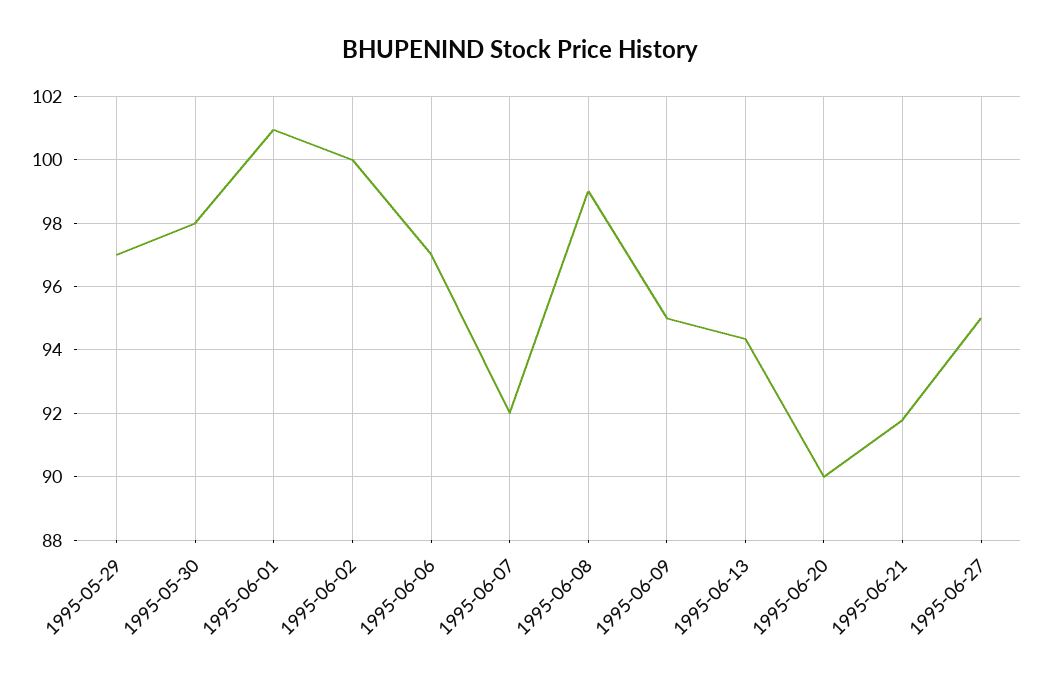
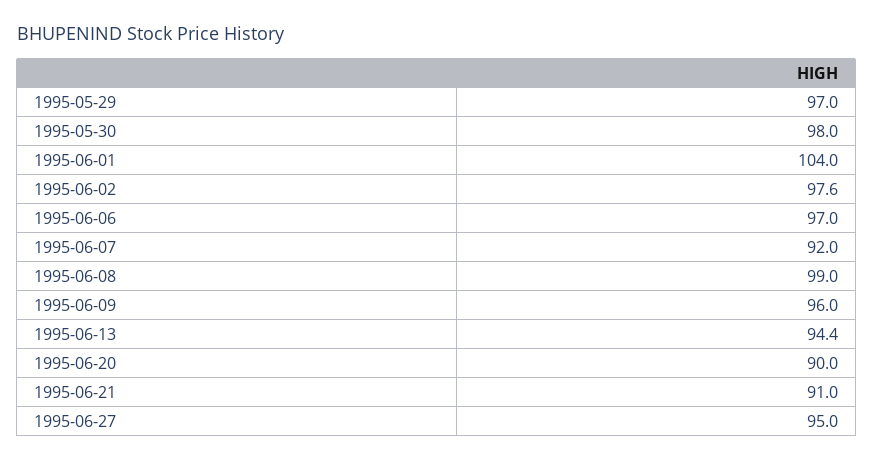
  {
    "1995-05-29": 97,
    "1995-05-30": 98,
-   "1995-06-01": 101,
+   "1995-06-01": 104,
-   "1995-06-02": 100,
+   "1995-06-02": 97.6,
    "1995-06-06": 97,
    "1995-06-07": 92,
    "1995-06-08": 99,
-   "1995-06-09": 95,
+   "1995-06-09": 96,
    "1995-06-13": 94.4,
    "1995-06-20": 90,
-   "1995-06-21": 91.8,
+   "1995-06-21": 91,
    "1995-06-27": 95
  }

